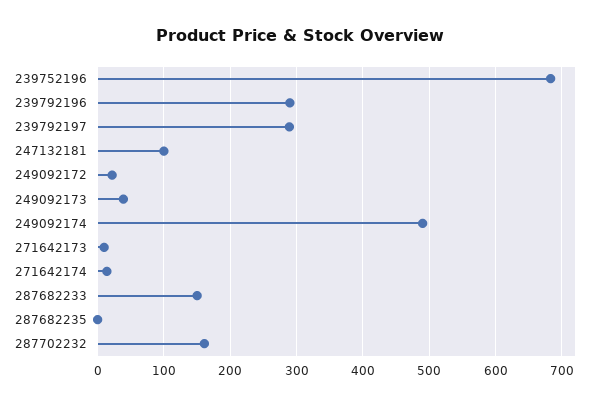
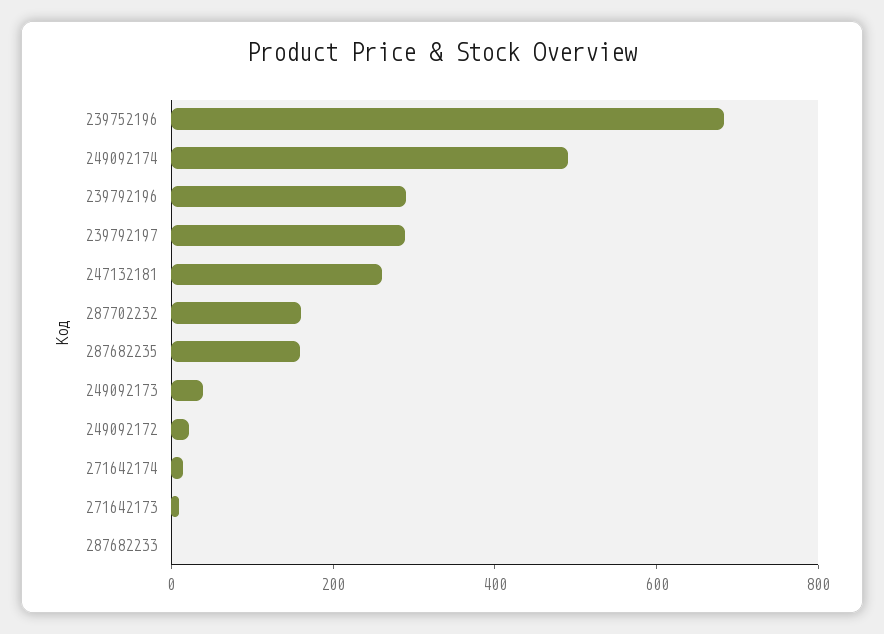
  {
    "239752196": 680,
    "239792196": 290,
    "239792197": 290,
-   "247132181": 100,
+   "247132181": 250,
    "249092172": 20,
    "249092173": 40,
    "249092174": 490,
    "271642173": 10,
    "271642174": 10,
-   "287682233": 150,
+   "287682233": 0,
-   "287682235": 0,
+   "287682235": 150,
    "287702232": 160
  }

